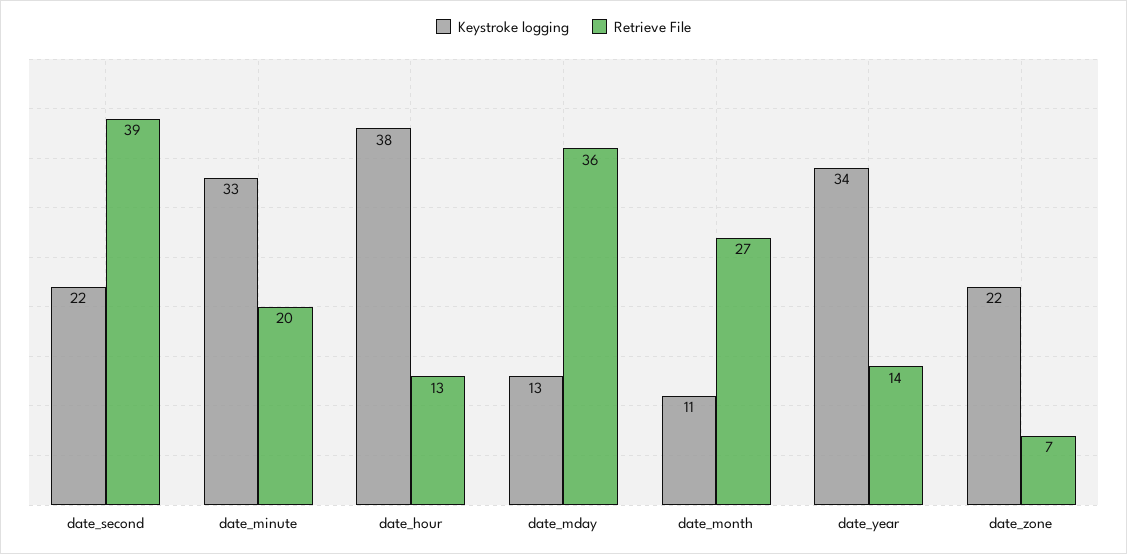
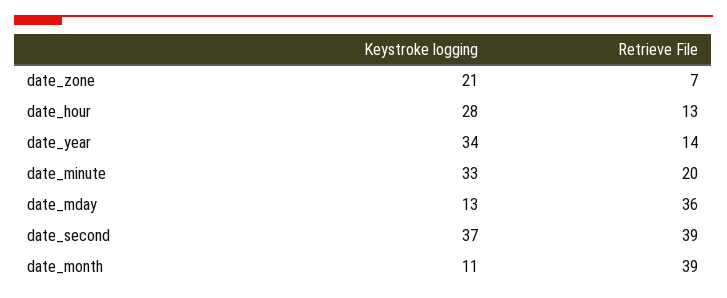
  {
    "Keystroke logging": {
-     "date_second": 22,
+     "date_second": 37,
      "date_minute": 33,
-     "date_hour": 38,
+     "date_hour": 28,
      "date_mday": 13,
      "date_month": 11,
      "date_year": 34,
-     "date_zone": 22
+     "date_zone": 21
    },
    "Retrieve File": {
      "date_second": 39,
      "date_minute": 20,
      "date_hour": 13,
      "date_mday": 36,
-     "date_month": 27,
+     "date_month": 39,
      "date_year": 14,
      "date_zone": 7
    }
  }

